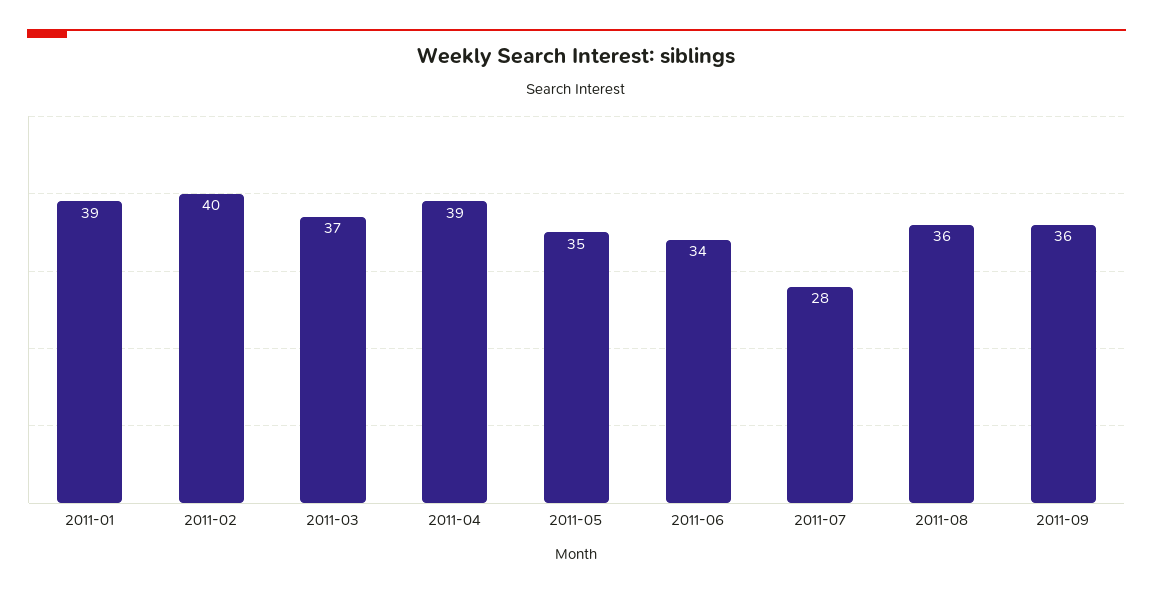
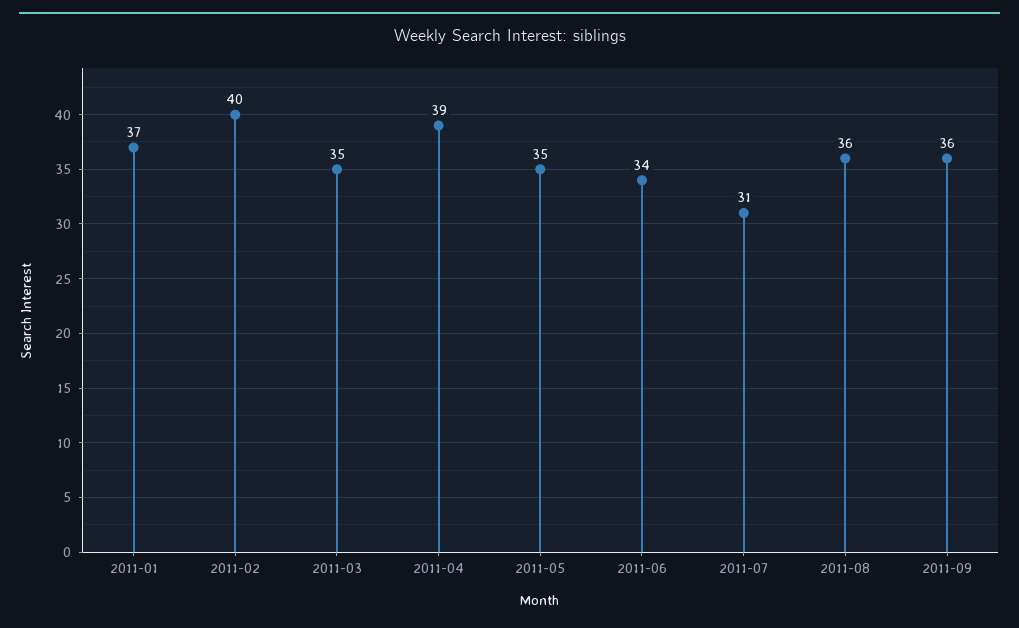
  {
-   "2011-01": 39,
+   "2011-01": 37,
    "2011-02": 40,
-   "2011-03": 37,
+   "2011-03": 35,
    "2011-04": 39,
    "2011-05": 35,
    "2011-06": 34,
-   "2011-07": 28,
+   "2011-07": 31,
    "2011-08": 36,
    "2011-09": 36
  }

